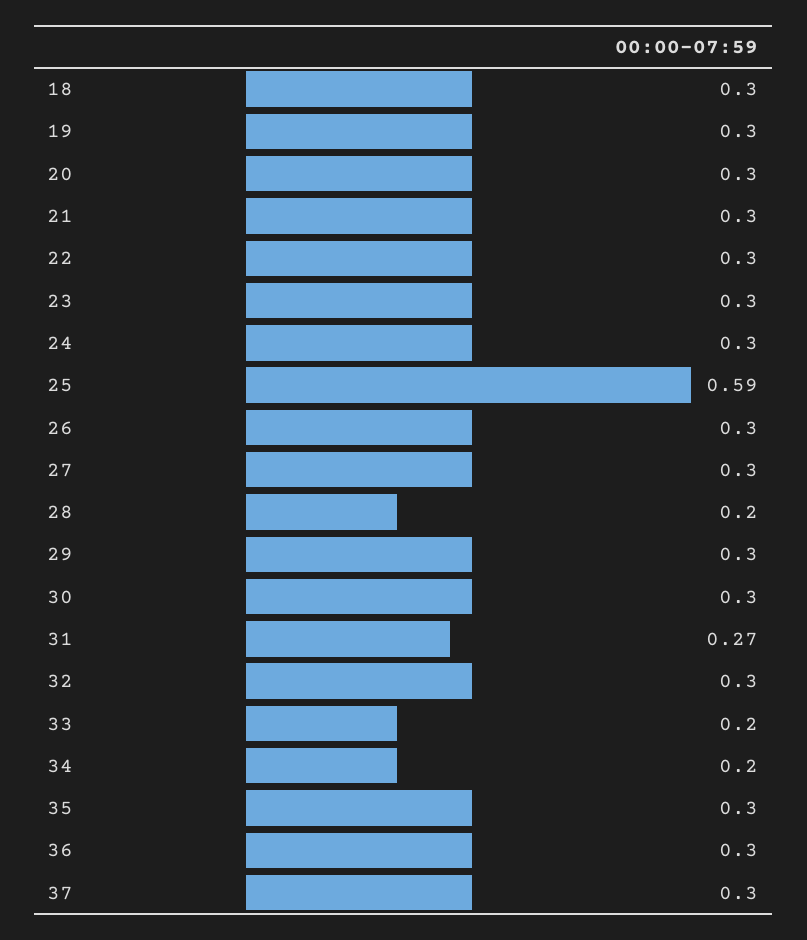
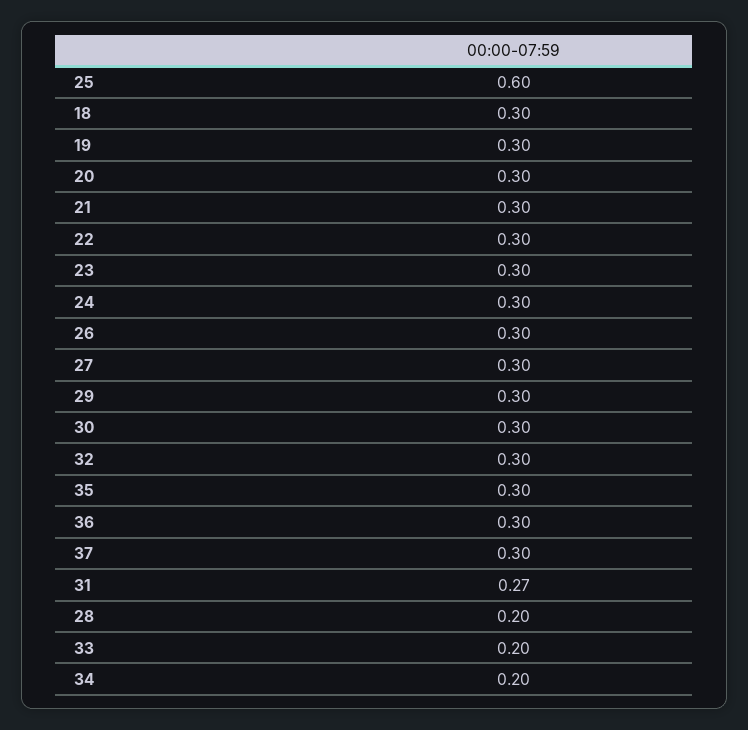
  {
    "18": 0.3,
    "19": 0.3,
    "20": 0.3,
    "21": 0.3,
    "22": 0.3,
    "23": 0.3,
    "24": 0.3,
-   "25": 0.59,
+   "25": 0.6,
    "26": 0.3,
    "27": 0.3,
    "28": 0.2,
    "29": 0.3,
    "30": 0.3,
    "31": 0.27,
    "32": 0.3,
    "33": 0.2,
    "34": 0.2,
    "35": 0.3,
    "36": 0.3,
    "37": 0.3
  }

